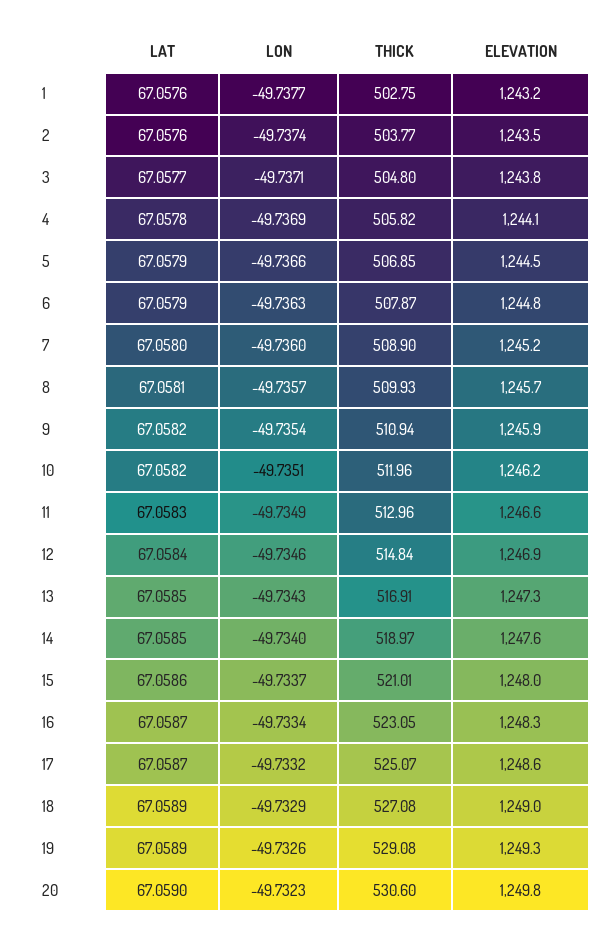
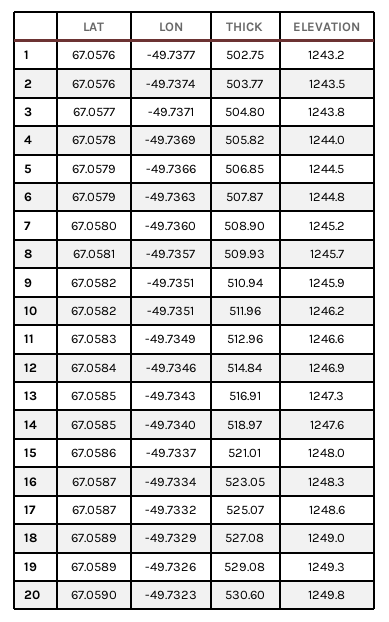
  {
    "LAT": {
      "1": 67.0576,
      "2": 67.0576,
      "3": 67.0577,
      "4": 67.0578,
      "5": 67.0579,
      "6": 67.0579,
      "7": 67.058,
      "8": 67.0581,
      "9": 67.0582,
      "10": 67.0582,
      "11": 67.0583,
      "12": 67.0584,
      "13": 67.0585,
      "14": 67.0585,
      "15": 67.0586,
      "16": 67.0587,
      "17": 67.0587,
      "18": 67.0589,
      "19": 67.0589,
      "20": 67.059
    },
    "LON": {
      "1": -49.7377,
      "2": -49.7374,
      "3": -49.7371,
      "4": -49.7369,
      "5": -49.7366,
      "6": -49.7363,
      "7": -49.736,
      "8": -49.7357,
-     "9": -49.7354,
+     "9": -49.7351,
      "10": -49.7351,
      "11": -49.7349,
      "12": -49.7346,
      "13": -49.7343,
      "14": -49.734,
      "15": -49.7337,
      "16": -49.7334,
      "17": -49.7332,
      "18": -49.7329,
      "19": -49.7326,
      "20": -49.7323
    },
    "THICK": {
      "1": 502.75,
      "2": 503.77,
      "3": 504.8,
      "4": 505.82,
      "5": 506.85,
      "6": 507.87,
      "7": 508.9,
      "8": 509.93,
      "9": 510.94,
      "10": 511.96,
      "11": 512.96,
      "12": 514.84,
      "13": 516.91,
      "14": 518.97,
      "15": 521.01,
      "16": 523.05,
      "17": 525.07,
      "18": 527.08,
      "19": 529.08,
      "20": 530.6
    },
    "ELEVATION": {
      "1": 1243.2,
      "2": 1243.5,
      "3": 1243.8,
-     "4": 1244.1,
+     "4": 1244,
      "5": 1244.5,
      "6": 1244.8,
      "7": 1245.2,
      "8": 1245.7,
      "9": 1245.9,
      "10": 1246.2,
      "11": 1246.6,
      "12": 1246.9,
      "13": 1247.3,
      "14": 1247.6,
      "15": 1248,
      "16": 1248.3,
      "17": 1248.6,
      "18": 1249,
      "19": 1249.3,
      "20": 1249.8
    }
  }

